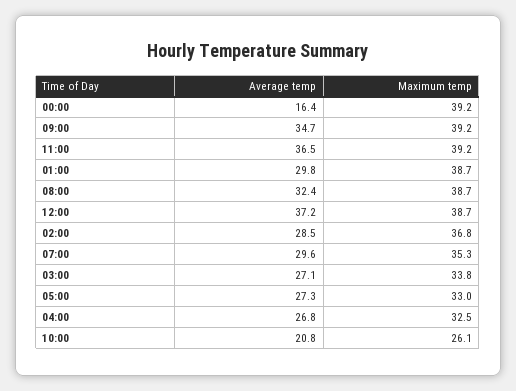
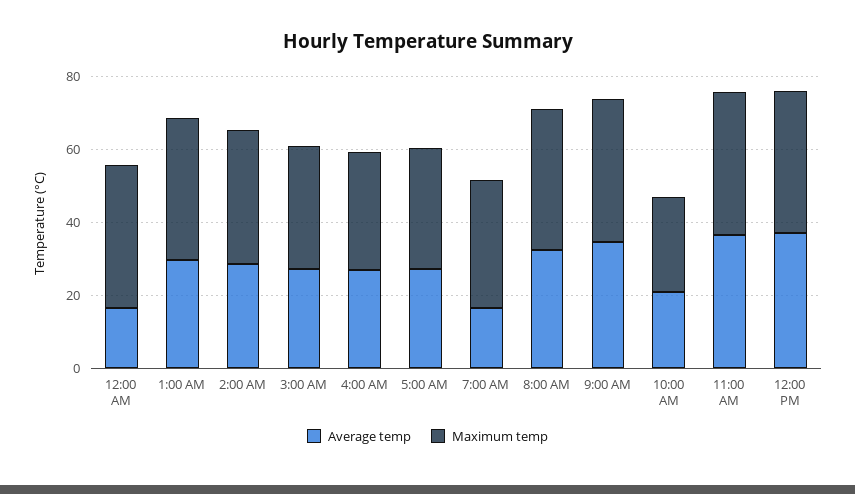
  {
    "Average temp": {
      "00:00": 16.4,
      "09:00": 34.7,
      "11:00": 36.5,
      "01:00": 29.8,
      "08:00": 32.4,
      "12:00": 37.2,
      "02:00": 28.5,
-     "07:00": 29.6,
+     "07:00": 15,
      "03:00": 27.1,
      "05:00": 27.3,
      "04:00": 26.8,
      "10:00": 20.8
    },
    "Maximum temp": {
      "00:00": 39.2,
      "09:00": 39.2,
      "11:00": 39.2,
      "01:00": 38.7,
      "08:00": 38.7,
      "12:00": 38.7,
      "02:00": 36.8,
      "07:00": 35.3,
      "03:00": 33.8,
      "05:00": 33,
      "04:00": 32.5,
      "10:00": 26.1
    }
  }

